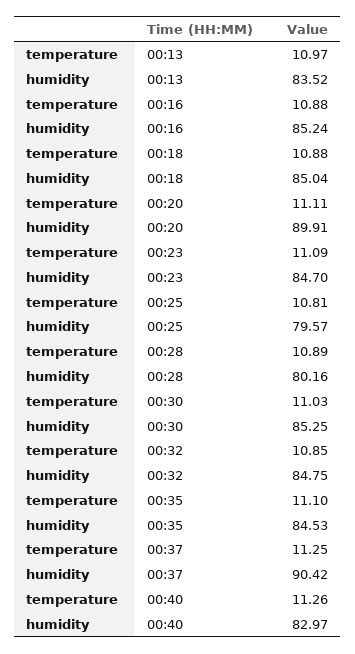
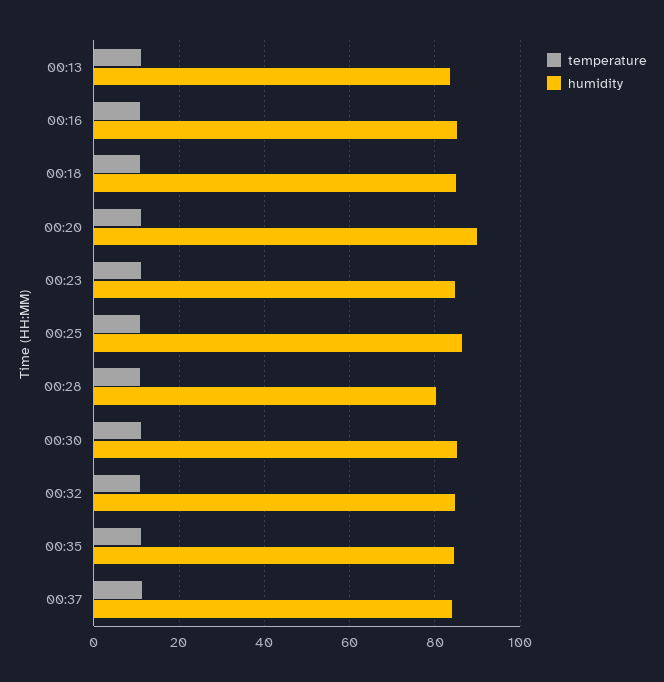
  {
    "temperature": {
      "00:13": 10.97,
      "00:16": 10.88,
      "00:18": 10.88,
      "00:20": 11.11,
      "00:23": 11.09,
      "00:25": 10.81,
      "00:28": 10.89,
      "00:30": 11.03,
      "00:32": 10.85,
      "00:35": 11.1,
-     "00:37": 11.25,
+     "00:37": 11.25
-     "00:40": 11.26
    },
    "humidity": {
      "00:13": 83.52,
      "00:16": 85.24,
      "00:18": 85.04,
      "00:20": 89.91,
      "00:23": 84.7,
-     "00:25": 79.57,
+     "00:25": 86,
      "00:28": 80.16,
      "00:30": 85.25,
      "00:32": 84.75,
      "00:35": 84.53,
-     "00:37": 90.42,
+     "00:37": 84
-     "00:40": 82.97
    }
  }

